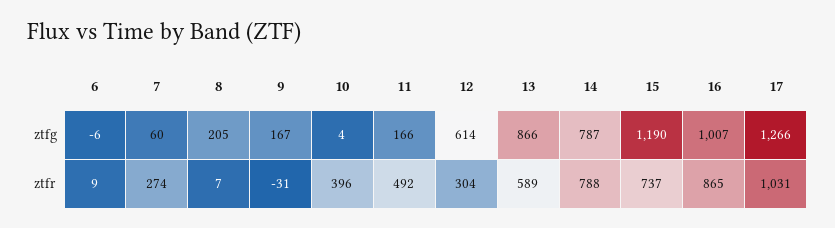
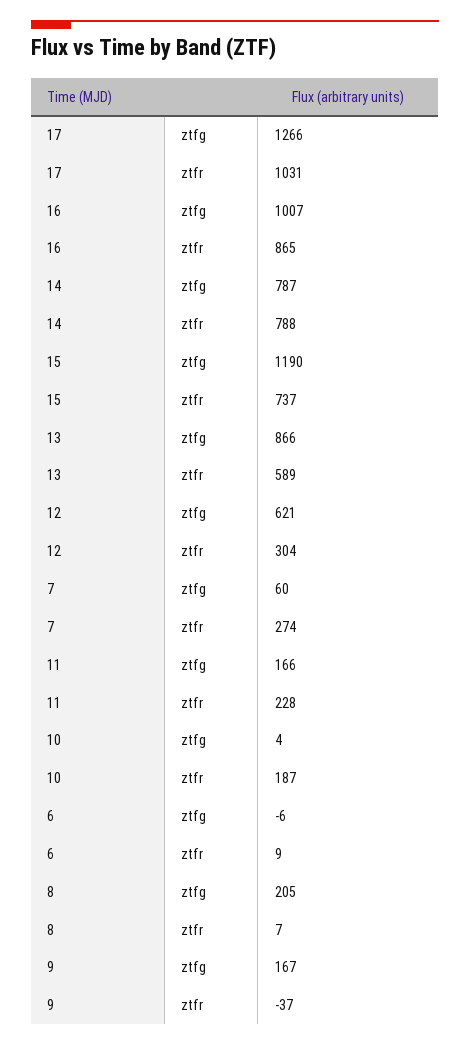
  {
    "6": {
      "ztfg": -6,
      "ztfr": 9
    },
    "7": {
      "ztfg": 60,
      "ztfr": 274
    },
    "8": {
      "ztfg": 205,
      "ztfr": 7
    },
    "9": {
      "ztfg": 167,
-     "ztfr": -31
+     "ztfr": -37
    },
    "10": {
      "ztfg": 4,
-     "ztfr": 396
+     "ztfr": 187
    },
    "11": {
      "ztfg": 166,
-     "ztfr": 492
+     "ztfr": 228
    },
    "12": {
-     "ztfg": 614,
+     "ztfg": 621,
      "ztfr": 304
    },
    "13": {
      "ztfg": 866,
      "ztfr": 589
    },
    "14": {
      "ztfg": 787,
      "ztfr": 788
    },
    "15": {
      "ztfg": 1190,
      "ztfr": 737
    },
    "16": {
      "ztfg": 1007,
      "ztfr": 865
    },
    "17": {
      "ztfg": 1266,
      "ztfr": 1031
    }
  }

